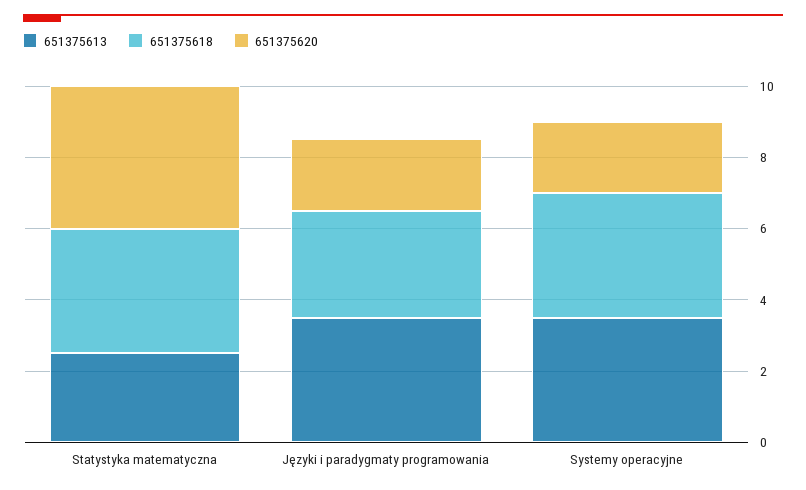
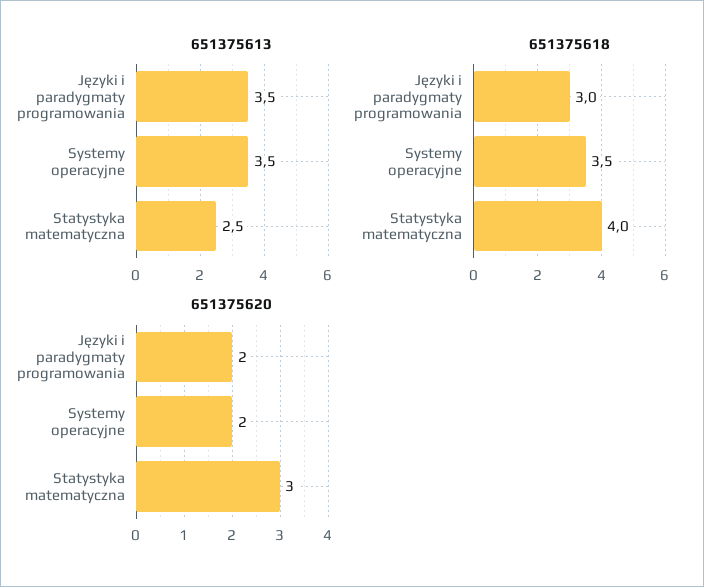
  {
    "651375613": {
      "Statystyka matematyczna": 2.5,
      "Języki i paradygmaty programowania": 3.5,
      "Systemy operacyjne": 3.5
    },
    "651375618": {
-     "Statystyka matematyczna": 3.5,
+     "Statystyka matematyczna": 4,
      "Języki i paradygmaty programowania": 3,
      "Systemy operacyjne": 3.5
    },
    "651375620": {
-     "Statystyka matematyczna": 4,
+     "Statystyka matematyczna": 3,
      "Języki i paradygmaty programowania": 2,
      "Systemy operacyjne": 2
    }
  }

